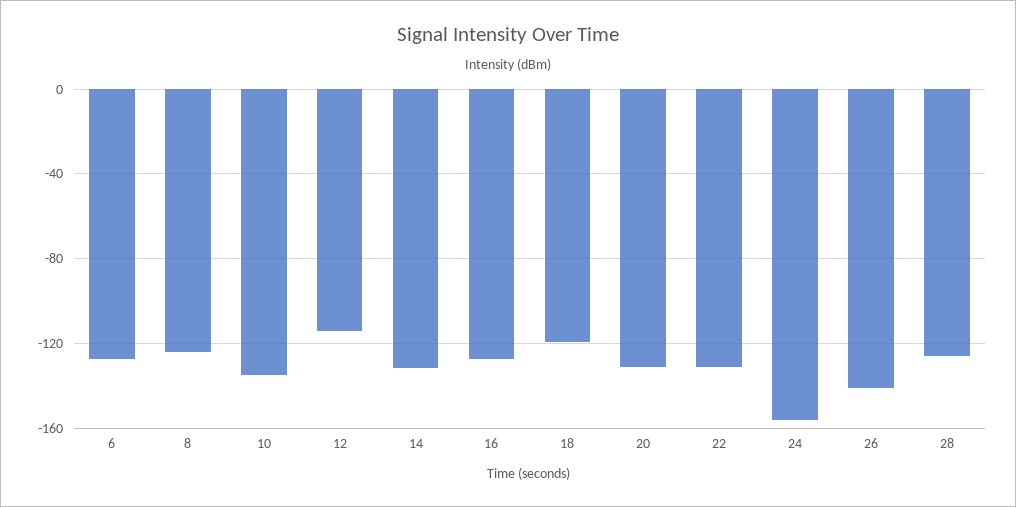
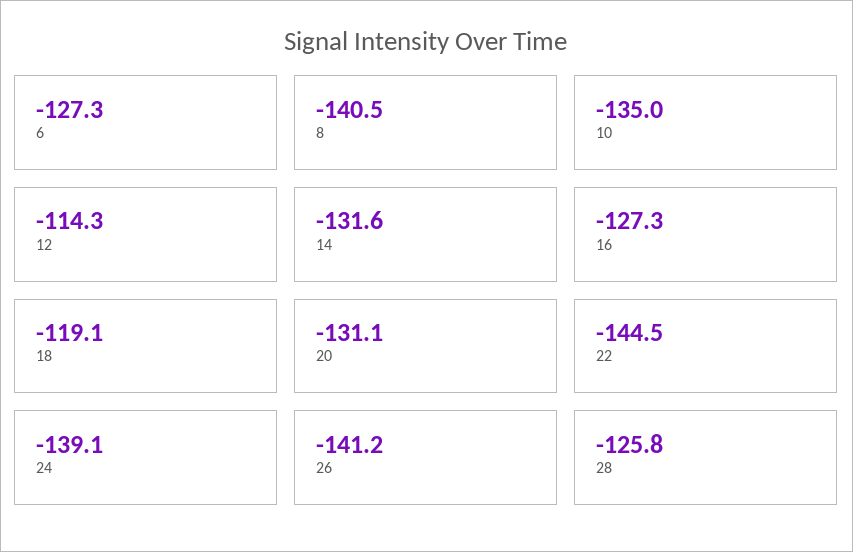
  {
    "6": -127.3,
-   "8": -125,
+   "8": -140.5,
    "10": -135,
    "12": -114.3,
    "14": -131.6,
    "16": -127.3,
    "18": -119.1,
    "20": -131.1,
-   "22": -130,
+   "22": -144.5,
-   "24": -155,
+   "24": -139.1,
    "26": -141.2,
    "28": -125.8
  }

